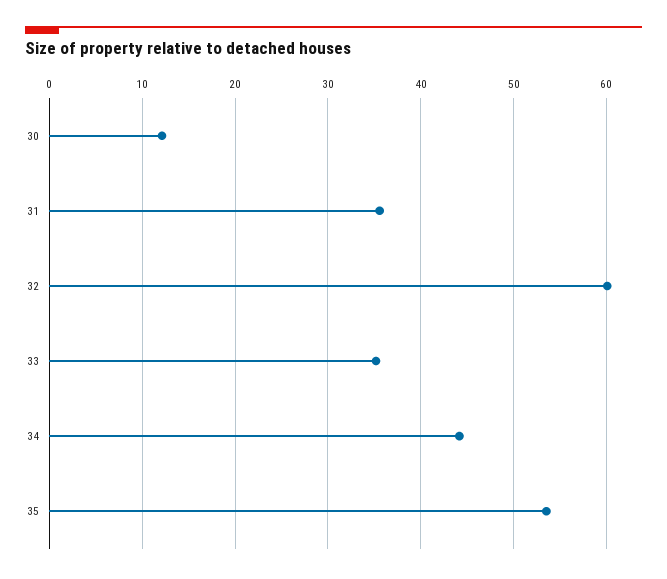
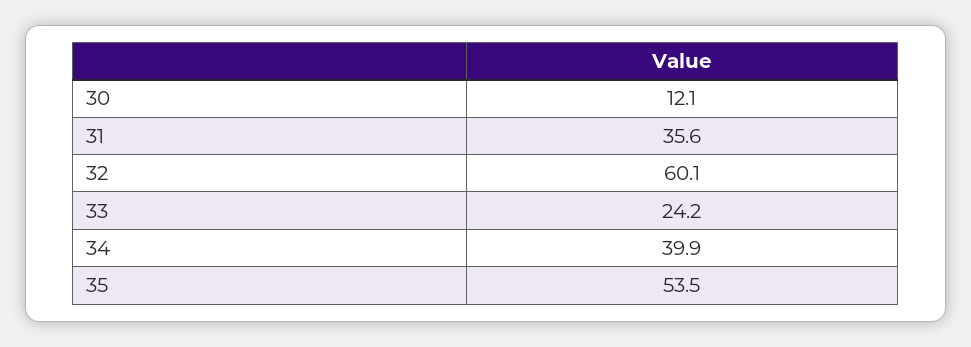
  {
    "30": 12.1,
    "31": 35.6,
    "32": 60.1,
-   "33": 35,
+   "33": 24.2,
-   "34": 44,
+   "34": 39.9,
    "35": 53.5
  }

